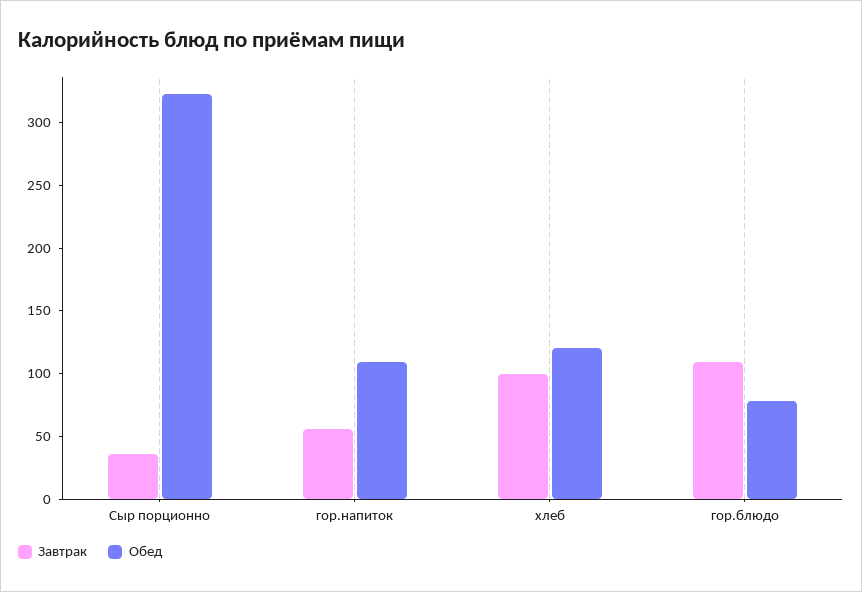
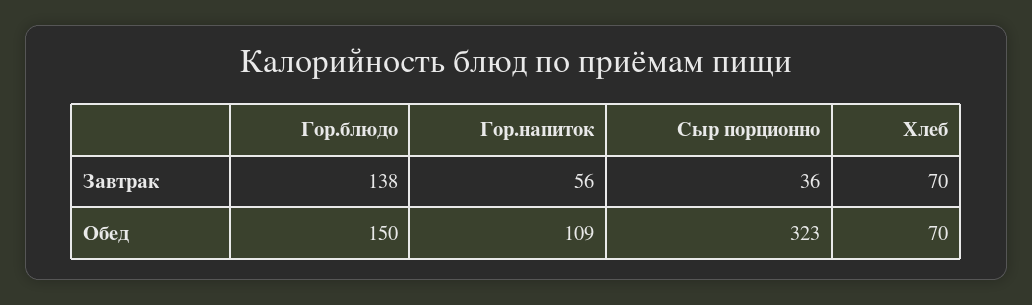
  {
    "Завтрак": {
      "Сыр порционно": 36,
      "гор.напиток": 56,
-     "хлеб": 100,
+     "хлеб": 70,
-     "гор.блюдо": 110
+     "гор.блюдо": 138
    },
    "Обед": {
      "Сыр порционно": 323,
      "гор.напиток": 109,
-     "хлеб": 120,
+     "хлеб": 70,
-     "гор.блюдо": 80
+     "гор.блюдо": 150
    }
  }

